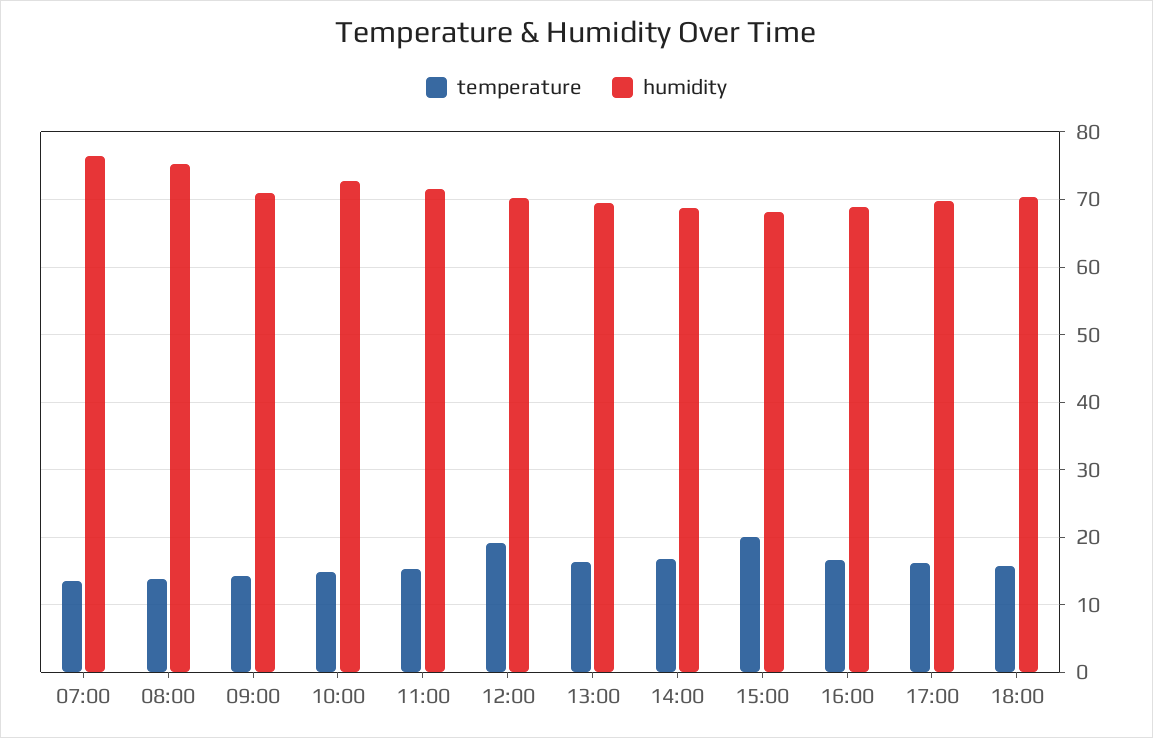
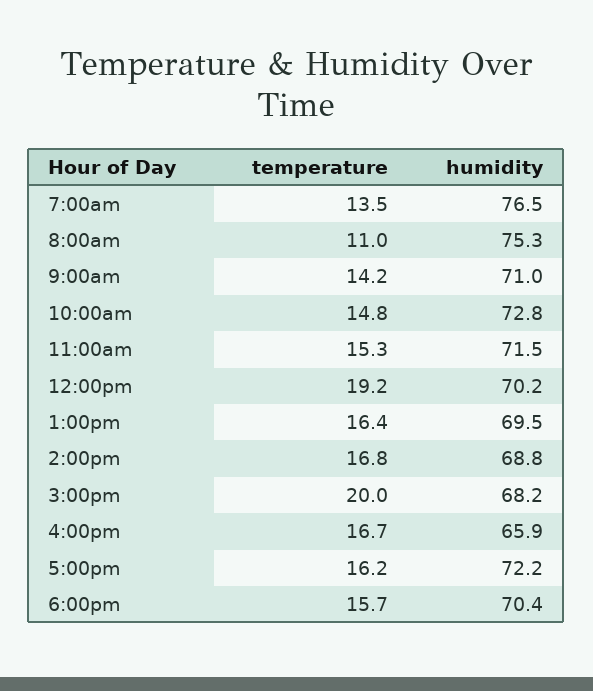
  {
    "temperature": {
      "07:00": 13.5,
-     "08:00": 14,
+     "08:00": 11,
      "09:00": 14.2,
      "10:00": 14.8,
      "11:00": 15.3,
      "12:00": 19.2,
      "13:00": 16.4,
      "14:00": 16.8,
      "15:00": 20,
      "16:00": 16.7,
      "17:00": 16.2,
      "18:00": 15.7
    },
    "humidity": {
      "07:00": 76.5,
      "08:00": 75.3,
      "09:00": 71,
      "10:00": 72.8,
      "11:00": 71.5,
      "12:00": 70.2,
      "13:00": 69.5,
      "14:00": 68.8,
      "15:00": 68.2,
-     "16:00": 69,
+     "16:00": 65.9,
-     "17:00": 70,
+     "17:00": 72.2,
      "18:00": 70.4
    }
  }

